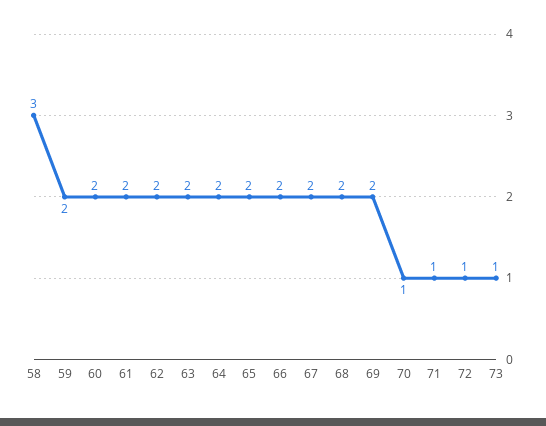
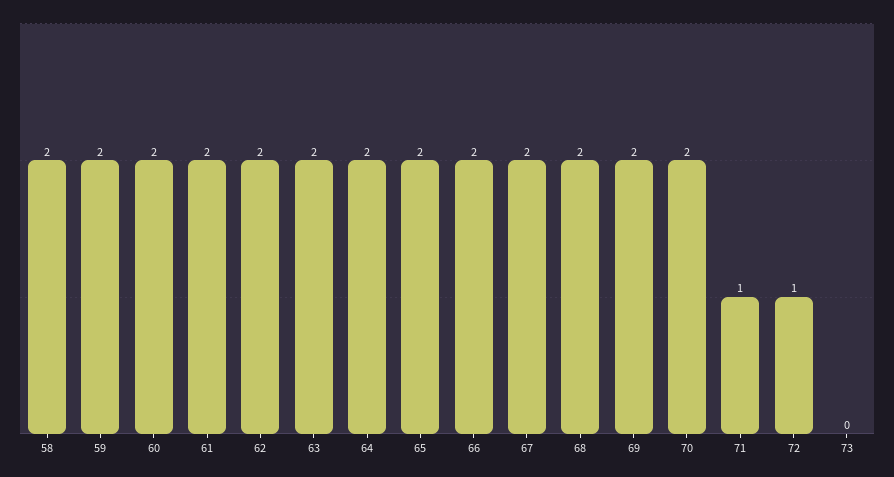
  {
-   "58": 3,
+   "58": 2,
    "59": 2,
    "60": 2,
    "61": 2,
    "62": 2,
    "63": 2,
    "64": 2,
    "65": 2,
    "66": 2,
    "67": 2,
    "68": 2,
    "69": 2,
-   "70": 1,
+   "70": 2,
    "71": 1,
    "72": 1,
-   "73": 1
+   "73": 0
  }

